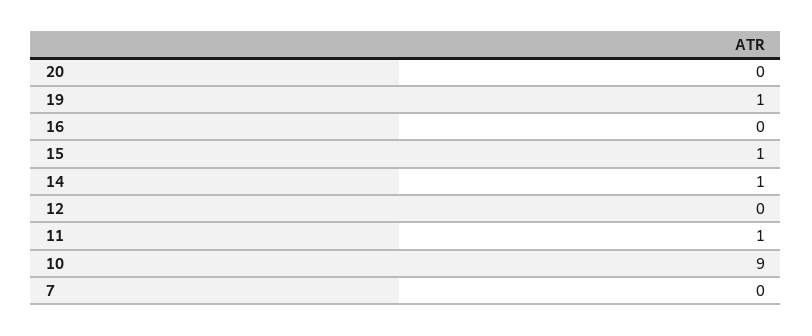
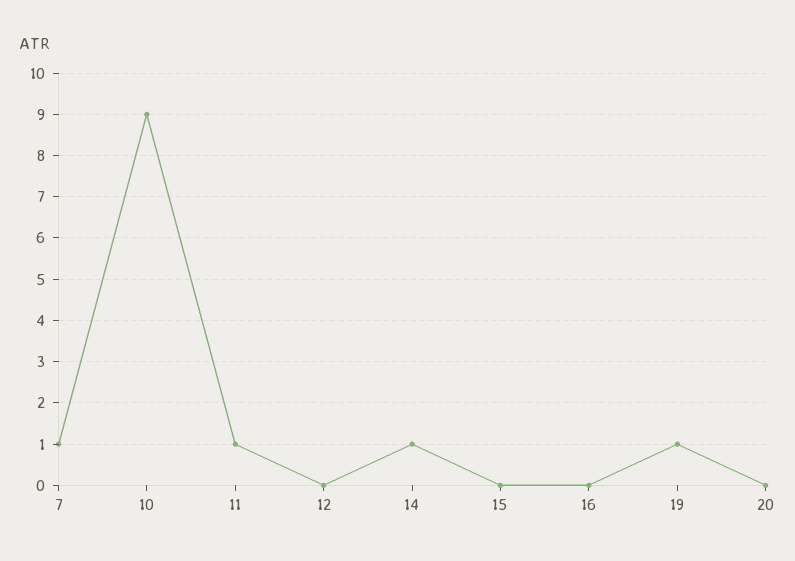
  {
    "20": 0,
    "19": 1,
    "16": 0,
-   "15": 1,
+   "15": 0,
    "14": 1,
    "12": 0,
    "11": 1,
    "10": 9,
-   "7": 0
+   "7": 1
  }

